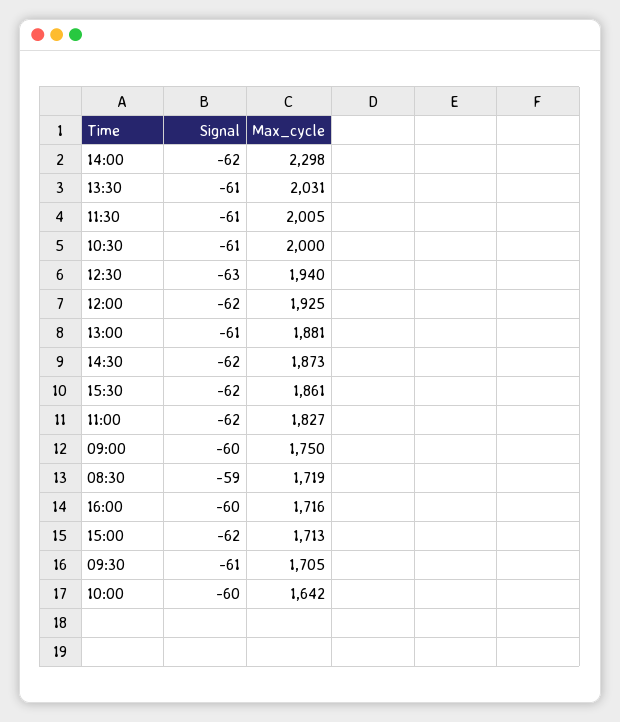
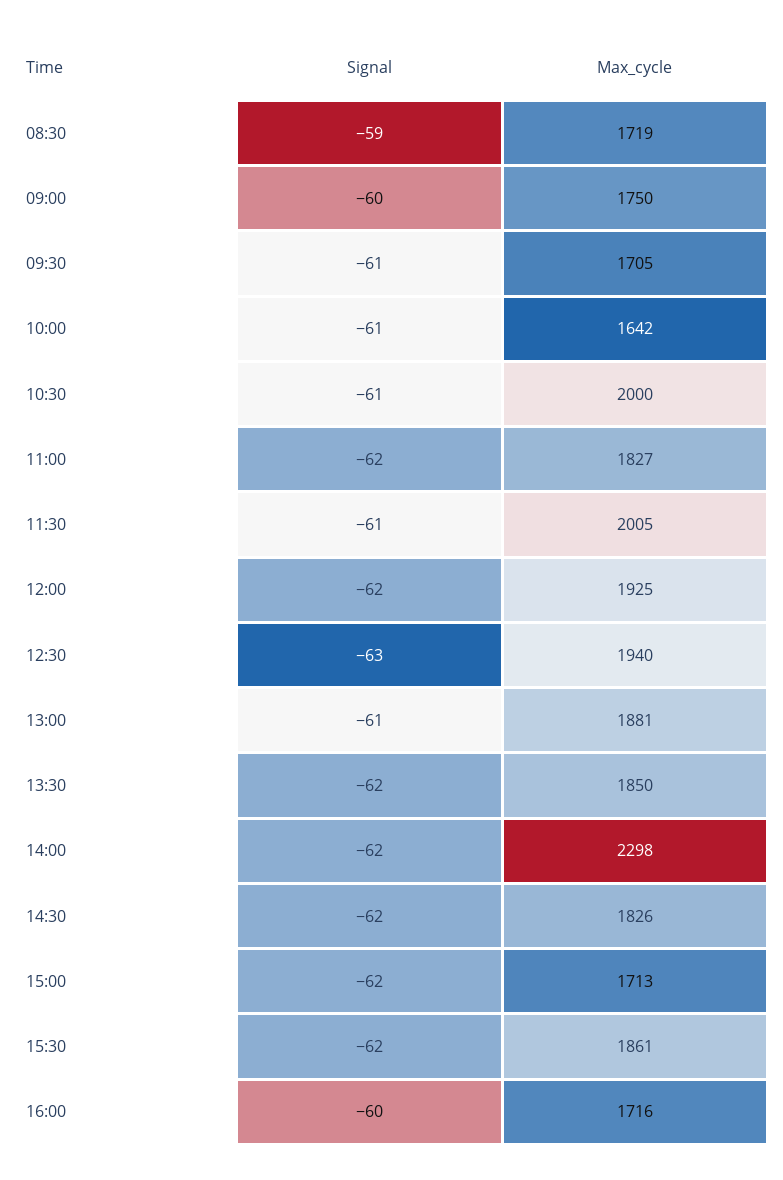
  {
    "Signal": {
      "14:00": -62,
-     "13:30": -61,
+     "13:30": -62,
      "11:30": -61,
      "10:30": -61,
      "12:30": -63,
      "12:00": -62,
      "13:00": -61,
      "14:30": -62,
      "15:30": -62,
      "11:00": -62,
      "09:00": -60,
      "08:30": -59,
      "16:00": -60,
      "15:00": -62,
      "09:30": -61,
-     "10:00": -60
+     "10:00": -61
    },
    "Max_cycle": {
      "14:00": 2298,
-     "13:30": 2031,
+     "13:30": 1850,
      "11:30": 2005,
      "10:30": 2000,
      "12:30": 1940,
      "12:00": 1925,
      "13:00": 1881,
-     "14:30": 1873,
+     "14:30": 1826,
      "15:30": 1861,
      "11:00": 1827,
      "09:00": 1750,
      "08:30": 1719,
      "16:00": 1716,
      "15:00": 1713,
      "09:30": 1705,
      "10:00": 1642
    }
  }

